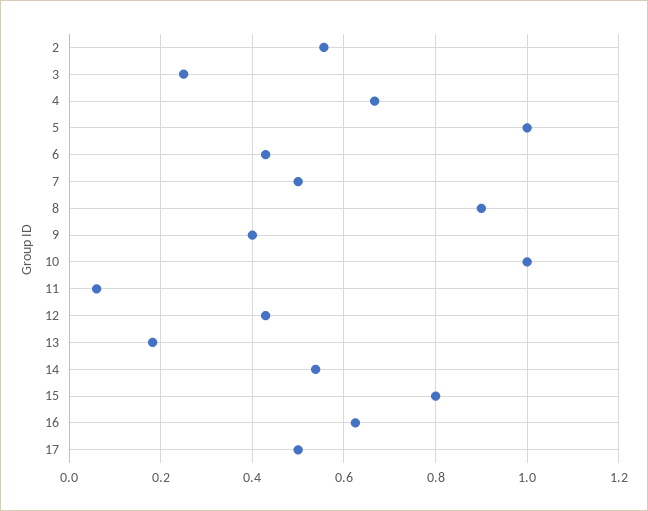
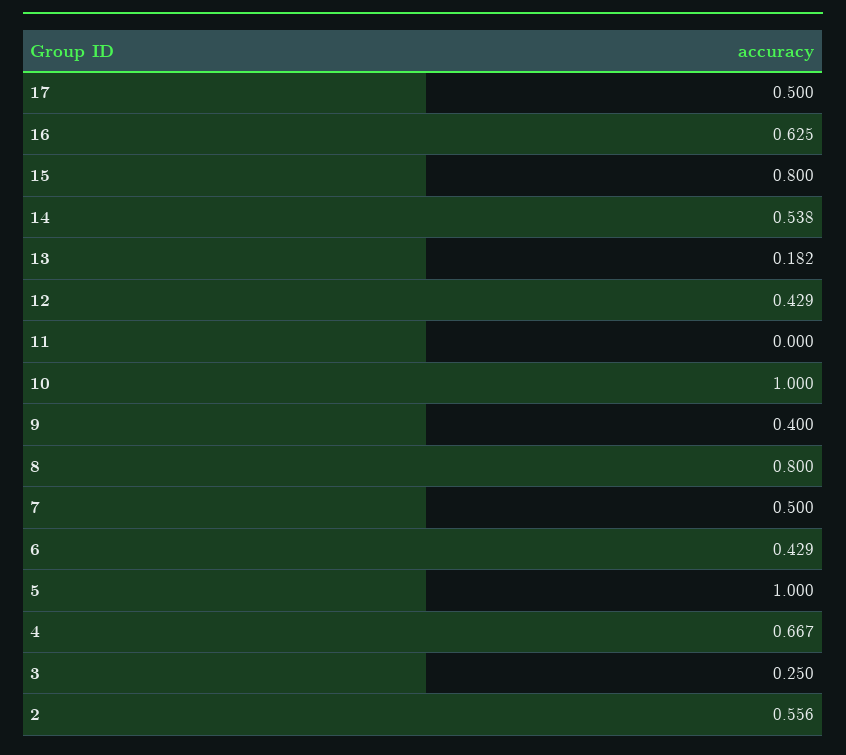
  {
    "2": 0.556,
    "3": 0.25,
    "4": 0.667,
    "5": 1,
    "6": 0.429,
    "7": 0.5,
-   "8": 0.9,
+   "8": 0.8,
    "9": 0.4,
    "10": 1,
-   "11": 0.06,
+   "11": 0,
    "12": 0.429,
    "13": 0.182,
    "14": 0.538,
    "15": 0.8,
    "16": 0.625,
    "17": 0.5
  }

